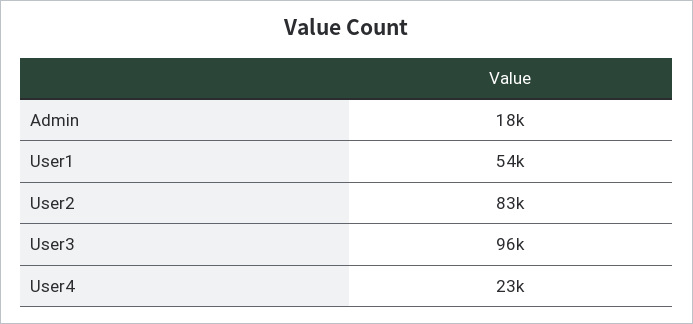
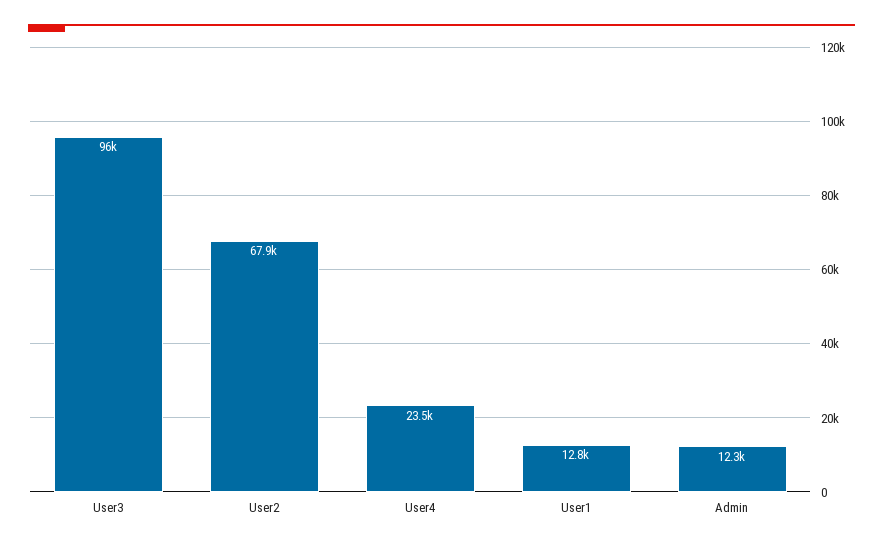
  {
-   "Admin": 18000,
+   "Admin": 12300,
-   "User1": 54000,
+   "User1": 12800,
-   "User2": 83000,
+   "User2": 67900,
    "User3": 96000,
    "User4": 23500
  }

